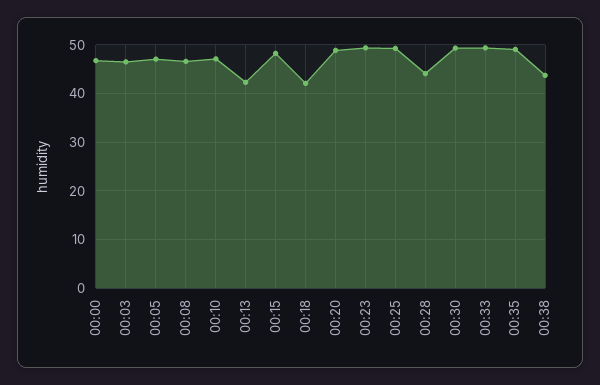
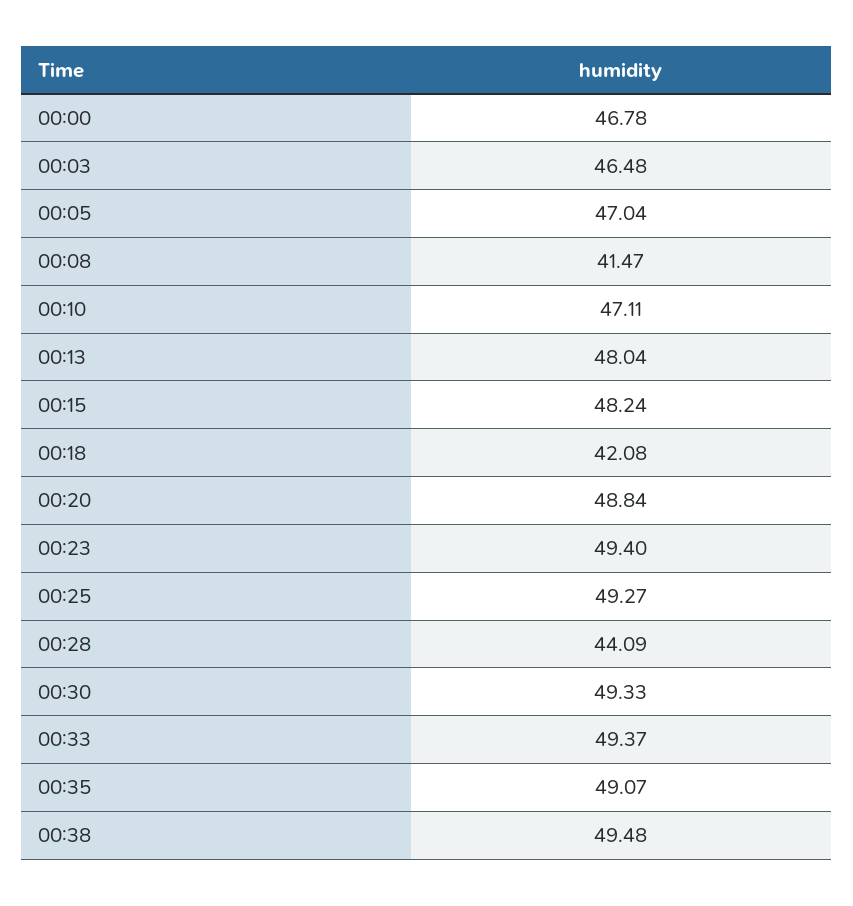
  {
    "00:00": 46.78,
    "00:03": 46.48,
    "00:05": 47.04,
-   "00:08": 46,
+   "00:08": 41.47,
    "00:10": 47.11,
-   "00:13": 42,
+   "00:13": 48.04,
    "00:15": 48.24,
    "00:18": 42.08,
    "00:20": 48.84,
    "00:23": 49.4,
    "00:25": 49.27,
    "00:28": 44.09,
    "00:30": 49.33,
    "00:33": 49.37,
    "00:35": 49.07,
-   "00:38": 44
+   "00:38": 49.48
  }

